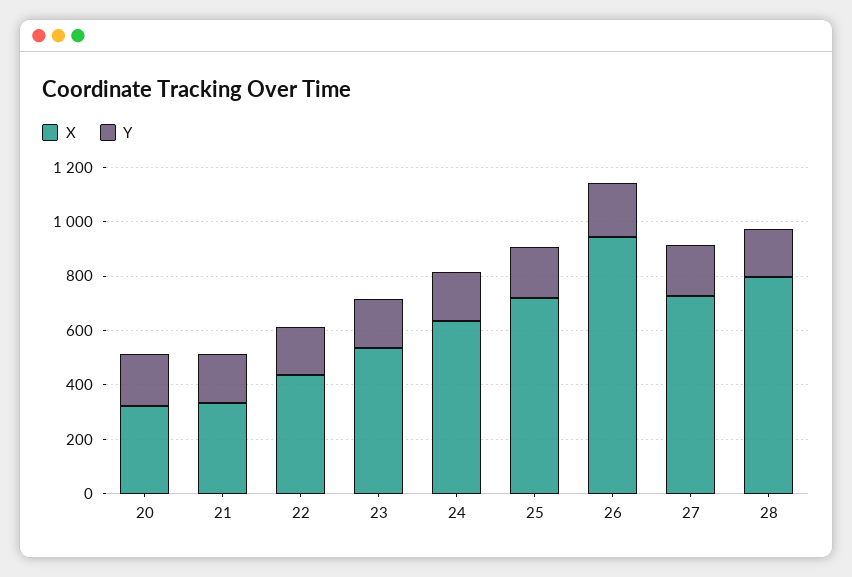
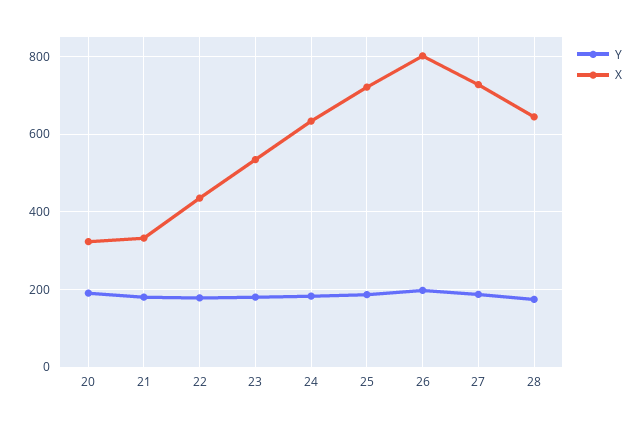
  {
    "X": {
      "20": 320,
      "21": 340,
      "22": 440,
      "23": 540,
      "24": 640,
      "25": 720,
-     "26": 950,
+     "26": 800,
      "27": 720,
-     "28": 800
+     "28": 640
    },
    "Y": {
      "20": 200,
      "21": 180,
      "22": 180,
      "23": 180,
      "24": 180,
      "25": 180,
      "26": 200,
      "27": 180,
      "28": 180
    }
  }

